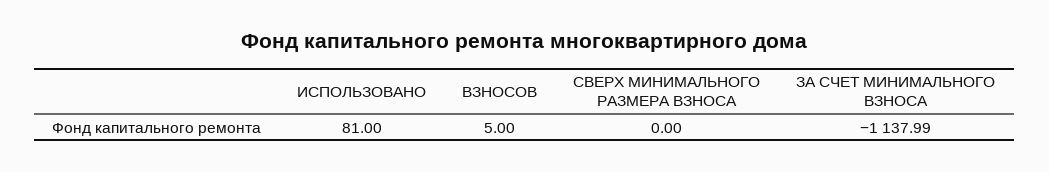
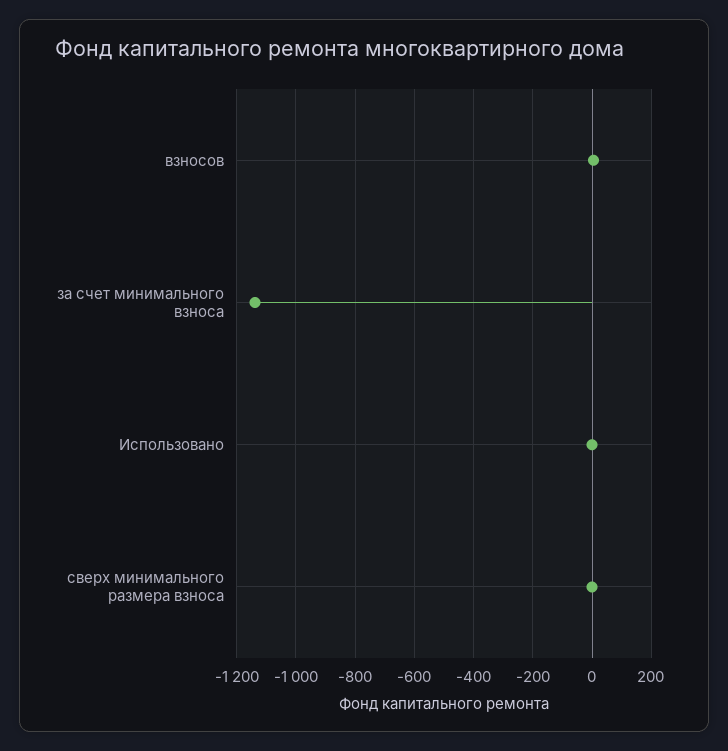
  {
-   "ИСПОЛЬЗОВАНО": 81,
+   "ИСПОЛЬЗОВАНО": 0,
    "ВЗНОСОВ": 5,
    "СВЕРХ МИНИМАЛЬНОГО РАЗМЕРА ВЗНОСА": 0,
    "ЗА СЧЕТ МИНИМАЛЬНОГО ВЗНОСА": -1137.99
  }

